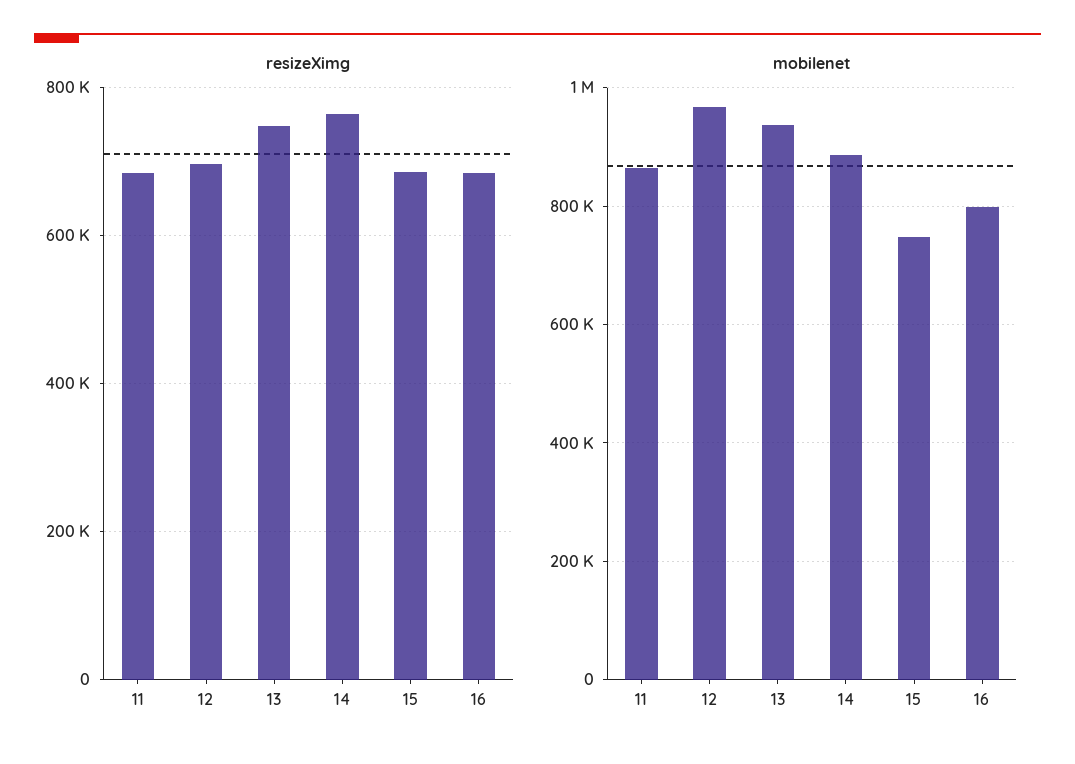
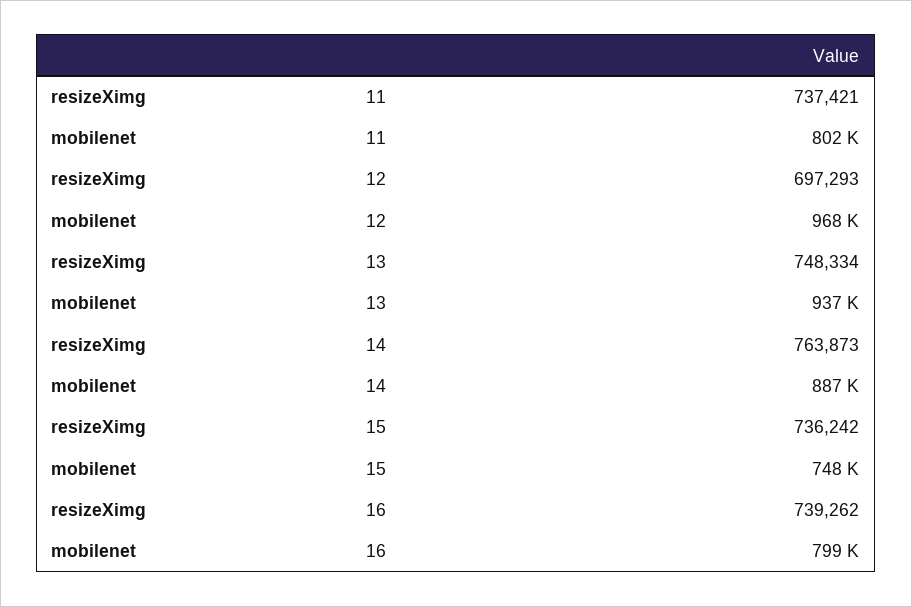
  {
    "resizeXimg": {
-     "11": 680000,
+     "11": 737421,
      "12": 697293,
      "13": 748334,
      "14": 763873,
-     "15": 680000,
+     "15": 736242,
-     "16": 680000
+     "16": 739262
    },
    "mobilenet": {
-     "11": 860000,
+     "11": 802000,
      "12": 968000,
      "13": 937000,
      "14": 887000,
      "15": 748000,
      "16": 799000
    }
  }

